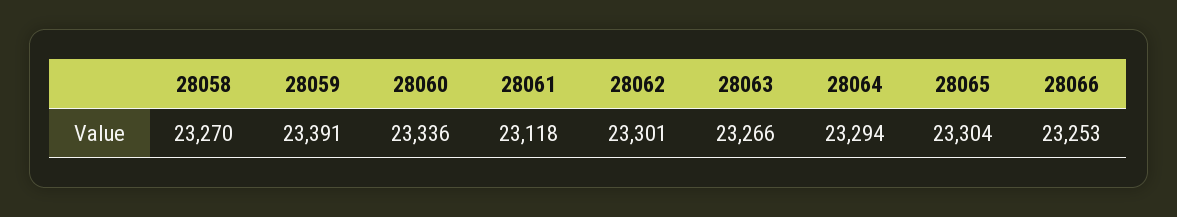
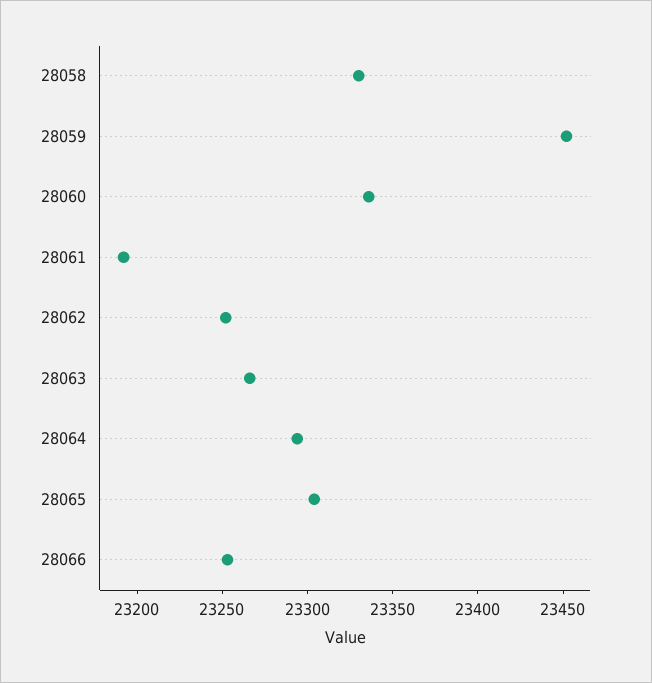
  {
-   "28058": 23270,
+   "28058": 23330,
-   "28059": 23391,
+   "28059": 23450,
    "28060": 23336,
-   "28061": 23118,
+   "28061": 23190,
-   "28062": 23301,
+   "28062": 23250,
    "28063": 23266,
    "28064": 23294,
    "28065": 23304,
    "28066": 23253
  }

